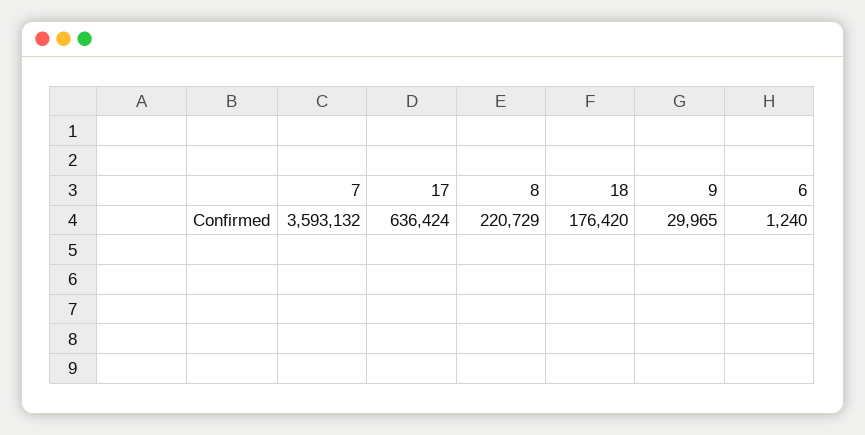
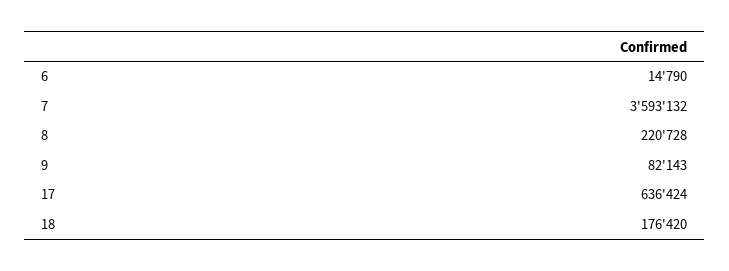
  {
    "7": 3593132,
    "17": 636424,
-   "8": 220729,
+   "8": 220728,
    "18": 176420,
-   "9": 29965,
+   "9": 82143,
-   "6": 1240
+   "6": 14790
  }

